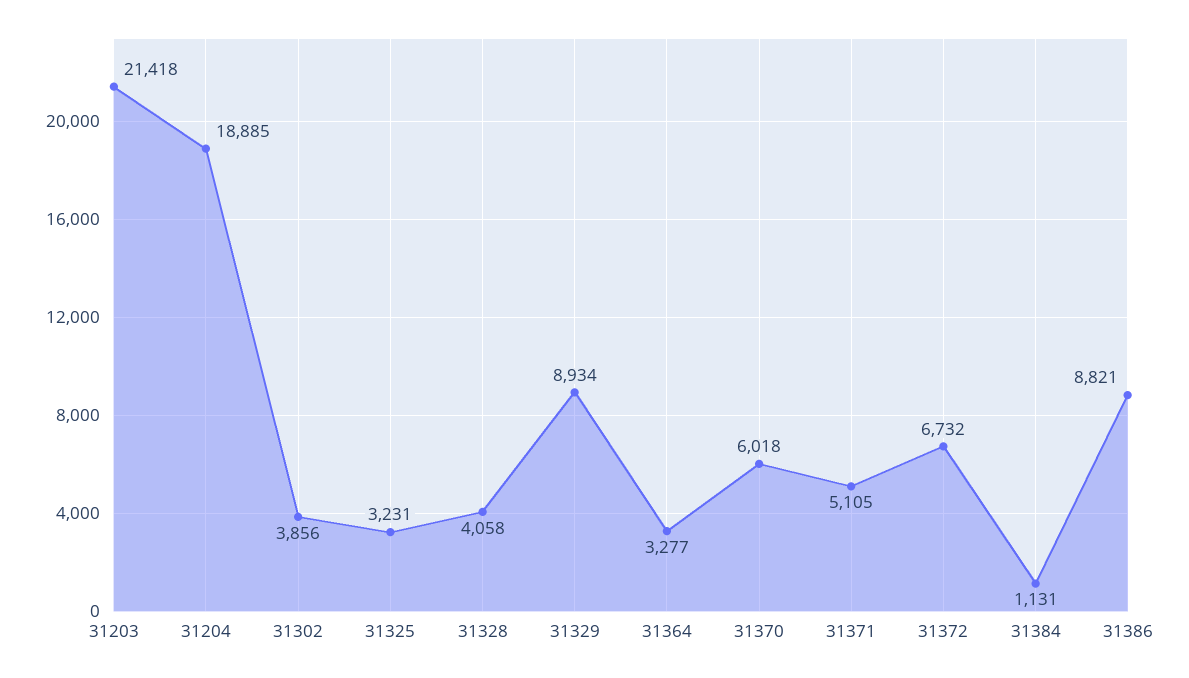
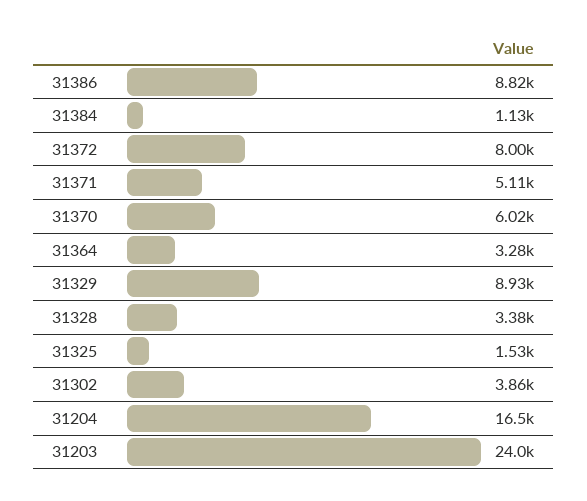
  {
-   "31203": 21418,
+   "31203": 24000,
-   "31204": 18885,
+   "31204": 16500,
    "31302": 3856,
-   "31325": 3231,
+   "31325": 1530,
-   "31328": 4058,
+   "31328": 3380,
    "31329": 8934,
    "31364": 3277,
    "31370": 6018,
    "31371": 5105,
-   "31372": 6732,
+   "31372": 8000,
    "31384": 1131,
    "31386": 8821
  }

